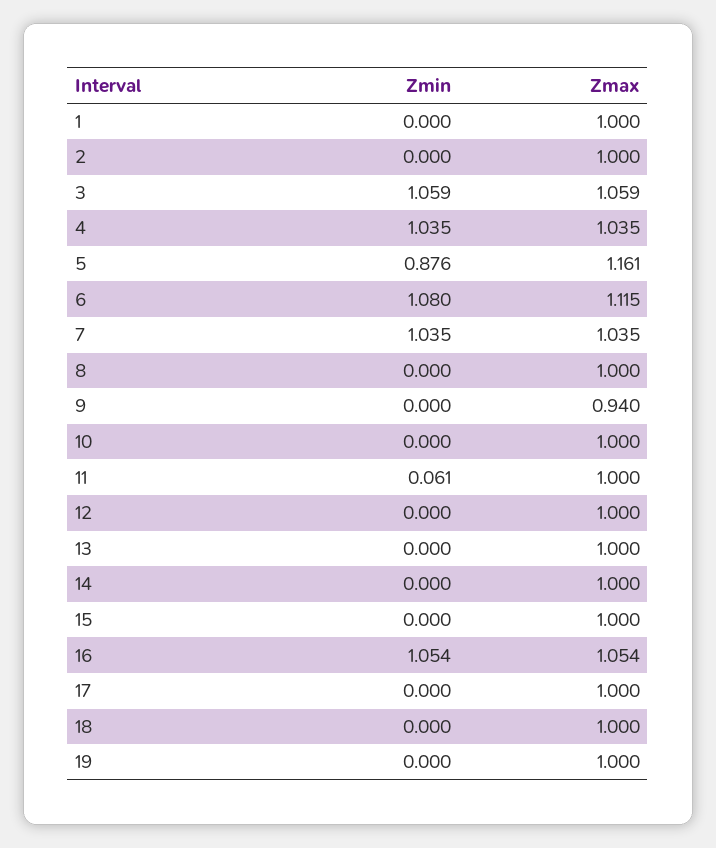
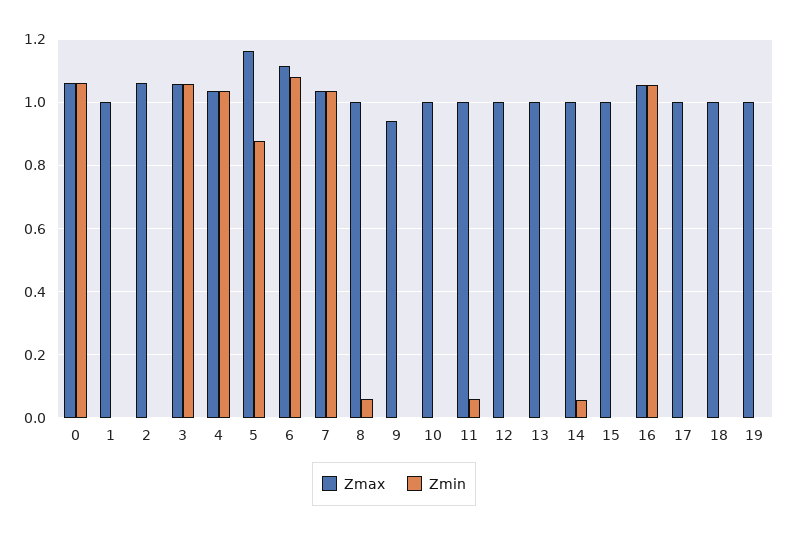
  {
    "Zmin": {
      "1": 0,
      "2": 0,
      "3": 1.059,
      "4": 1.035,
      "5": 0.876,
      "6": 1.08,
      "7": 1.035,
-     "8": 0,
+     "8": 0.06,
      "9": 0,
      "10": 0,
      "11": 0.061,
      "12": 0,
      "13": 0,
-     "14": 0,
+     "14": 0.06,
      "15": 0,
      "16": 1.054,
      "17": 0,
      "18": 0,
-     "19": 0
+     "19": 0,
+     "0": 1.06
    },
    "Zmax": {
      "1": 1,
-     "2": 1,
+     "2": 1.06,
      "3": 1.059,
      "4": 1.035,
      "5": 1.161,
      "6": 1.115,
      "7": 1.035,
      "8": 1,
      "9": 0.94,
      "10": 1,
      "11": 1,
      "12": 1,
      "13": 1,
      "14": 1,
      "15": 1,
      "16": 1.054,
      "17": 1,
      "18": 1,
-     "19": 1
+     "19": 1,
+     "0": 1.06
    }
  }

